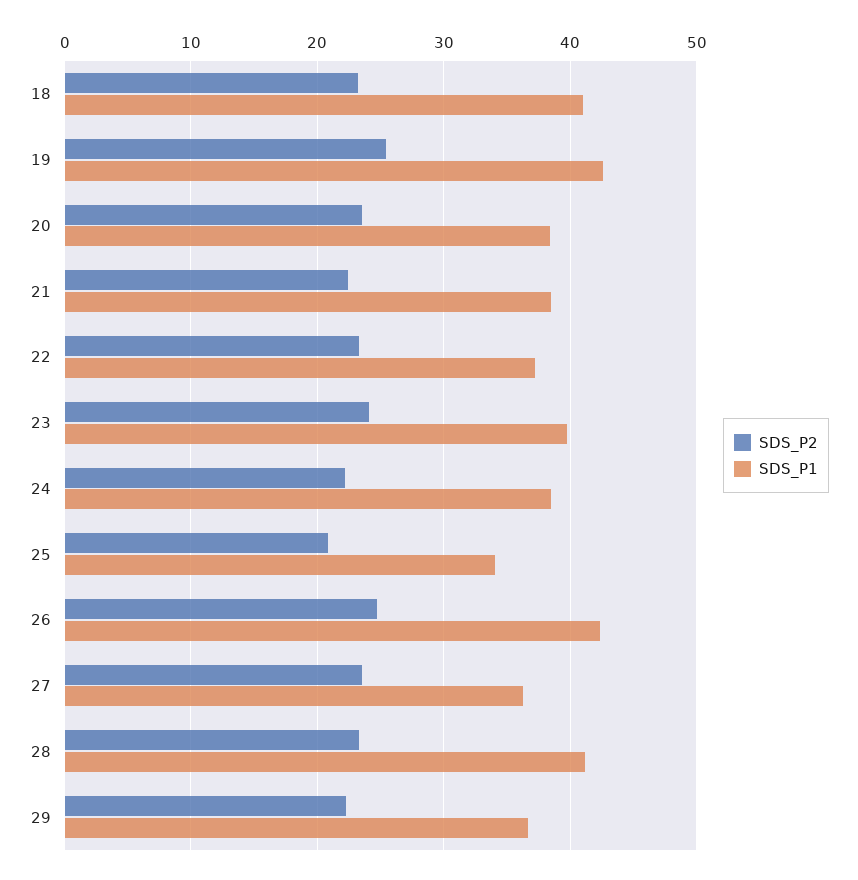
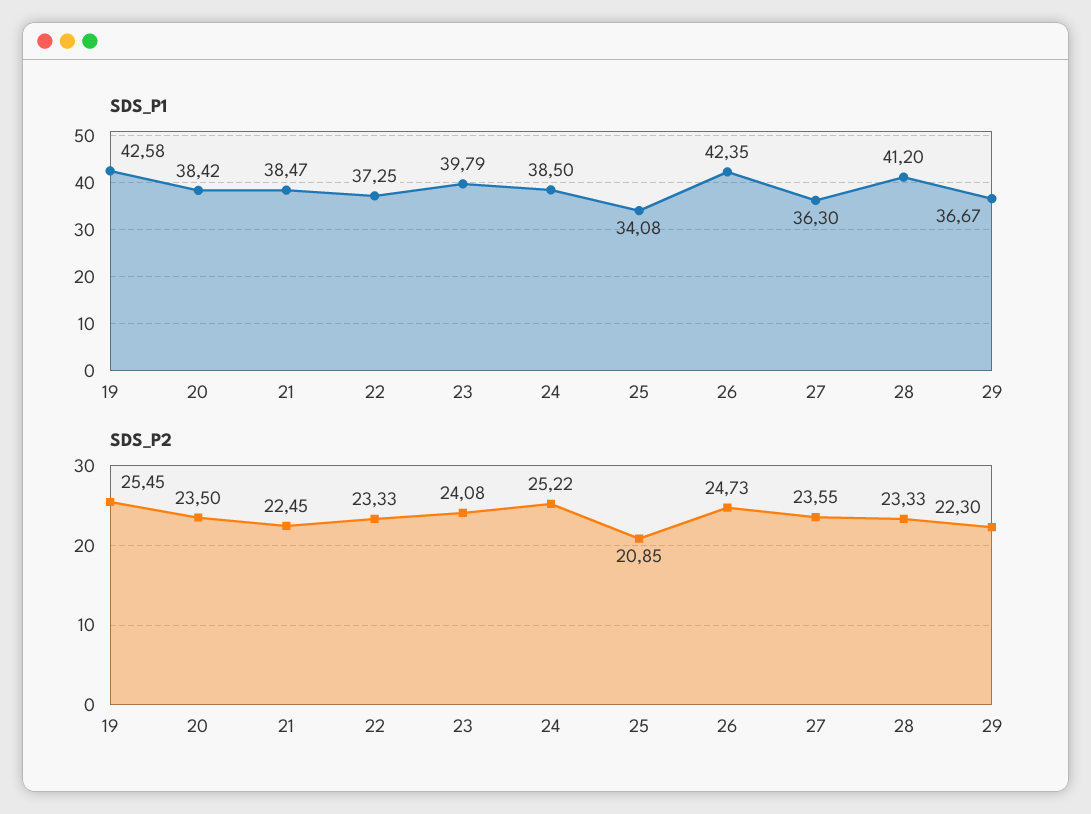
  {
    "SDS_P2": {
-     "18": 23,
      "19": 25.45,
      "20": 23.5,
      "21": 22.45,
      "22": 23.33,
      "23": 24.08,
-     "24": 22,
+     "24": 25.22,
      "25": 20.85,
      "26": 24.73,
      "27": 23.55,
      "28": 23.33,
      "29": 22.3
    },
    "SDS_P1": {
-     "18": 41,
      "19": 42.58,
      "20": 38.42,
      "21": 38.47,
      "22": 37.25,
      "23": 39.79,
      "24": 38.5,
      "25": 34.08,
      "26": 42.35,
      "27": 36.3,
      "28": 41.2,
      "29": 36.67
    }
  }

